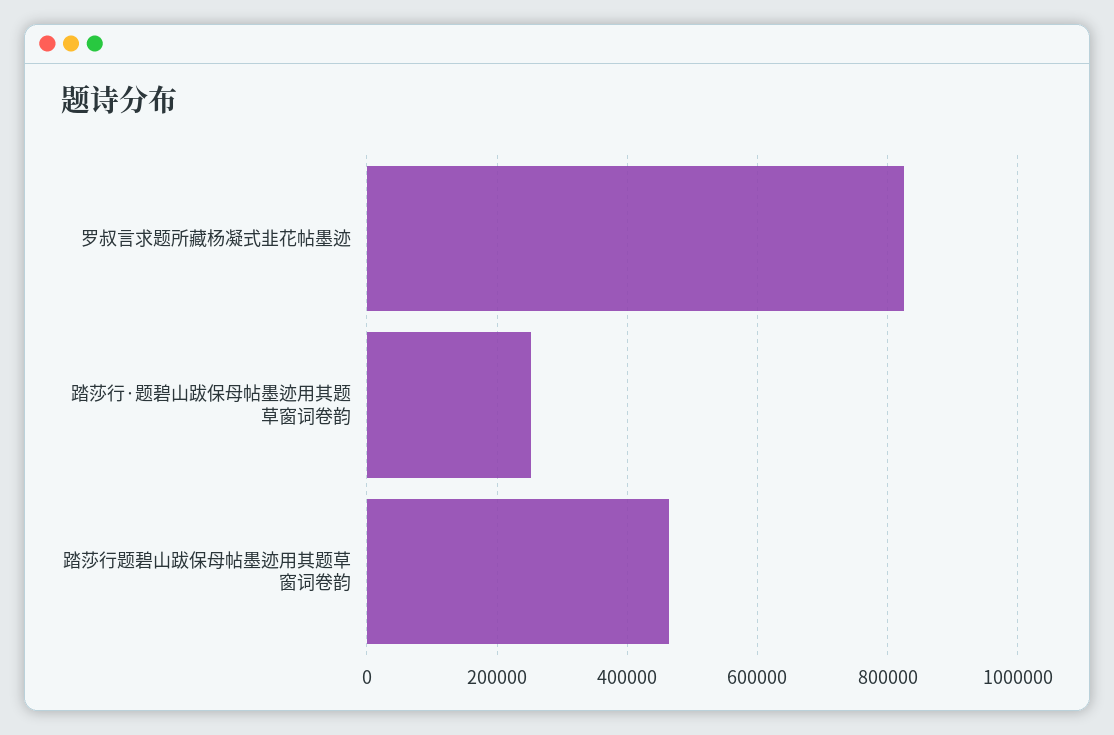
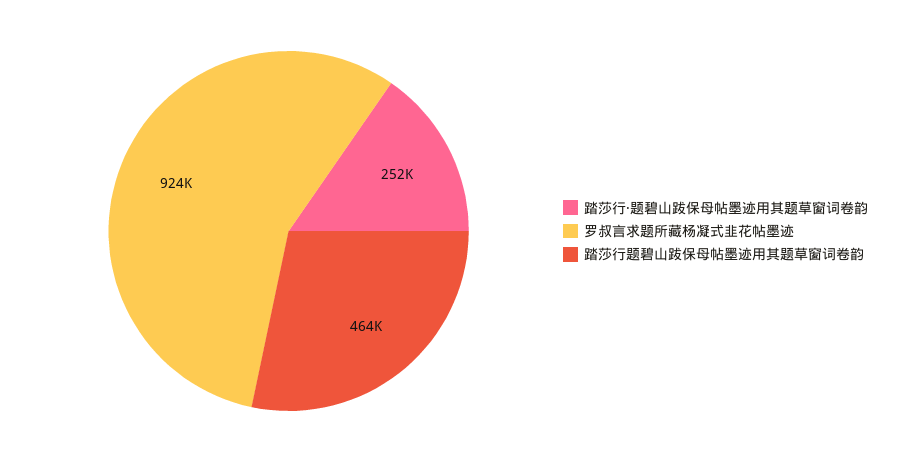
  {
-   "罗叔言求题所藏杨凝式韭花帖墨迹": 820000,
+   "罗叔言求题所藏杨凝式韭花帖墨迹": 924000,
    "踏莎行·题碧山跋保母帖墨迹用其题草窗词卷韵": 252000,
    "踏莎行题碧山跋保母帖墨迹用其题草窗词卷韵": 464000
  }

